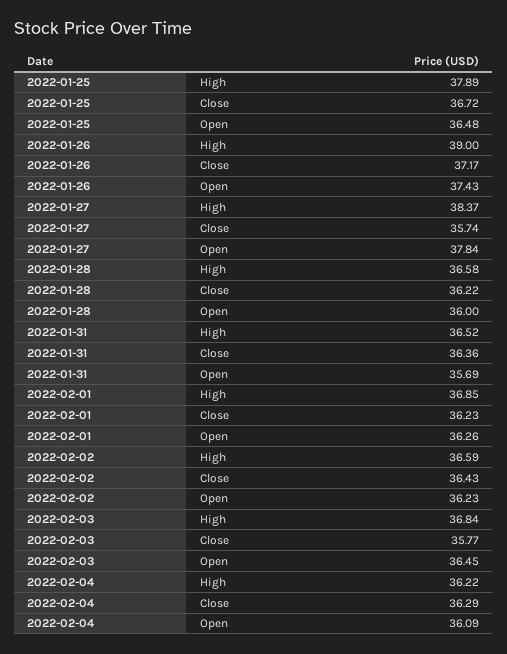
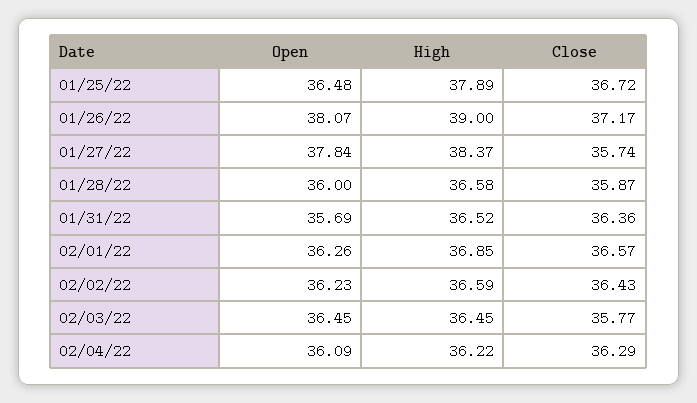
  {
    "2022-01-25": {
      "High": 37.89,
      "Close": 36.72,
      "Open": 36.48
    },
    "2022-01-26": {
      "High": 39,
      "Close": 37.17,
-     "Open": 37.43
+     "Open": 38.07
    },
    "2022-01-27": {
      "High": 38.37,
      "Close": 35.74,
      "Open": 37.84
    },
    "2022-01-28": {
      "High": 36.58,
-     "Close": 36.22,
+     "Close": 35.87,
      "Open": 36
    },
    "2022-01-31": {
      "High": 36.52,
      "Close": 36.36,
      "Open": 35.69
    },
    "2022-02-01": {
      "High": 36.85,
-     "Close": 36.23,
+     "Close": 36.57,
      "Open": 36.26
    },
    "2022-02-02": {
      "High": 36.59,
      "Close": 36.43,
      "Open": 36.23
    },
    "2022-02-03": {
-     "High": 36.84,
+     "High": 36.45,
      "Close": 35.77,
      "Open": 36.45
    },
    "2022-02-04": {
      "High": 36.22,
      "Close": 36.29,
      "Open": 36.09
    }
  }

